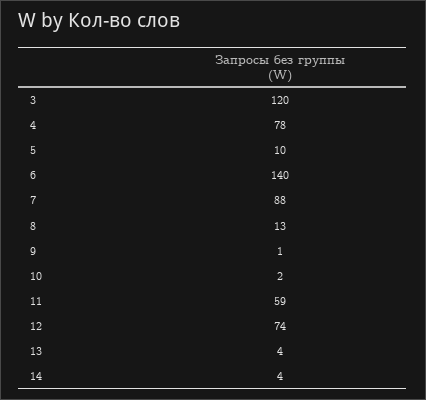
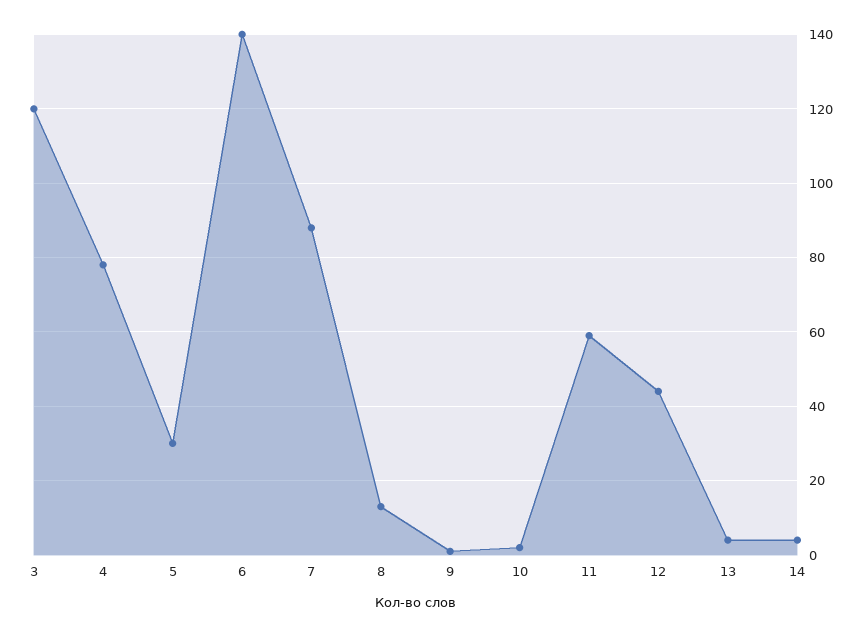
  {
    "3": 120,
    "4": 78,
-   "5": 10,
+   "5": 30,
    "6": 140,
    "7": 88,
    "8": 13,
    "9": 1,
    "10": 2,
    "11": 59,
-   "12": 74,
+   "12": 45,
    "13": 4,
    "14": 4
  }

